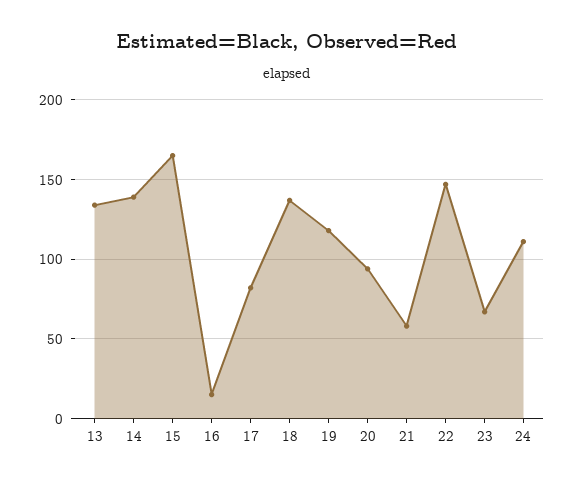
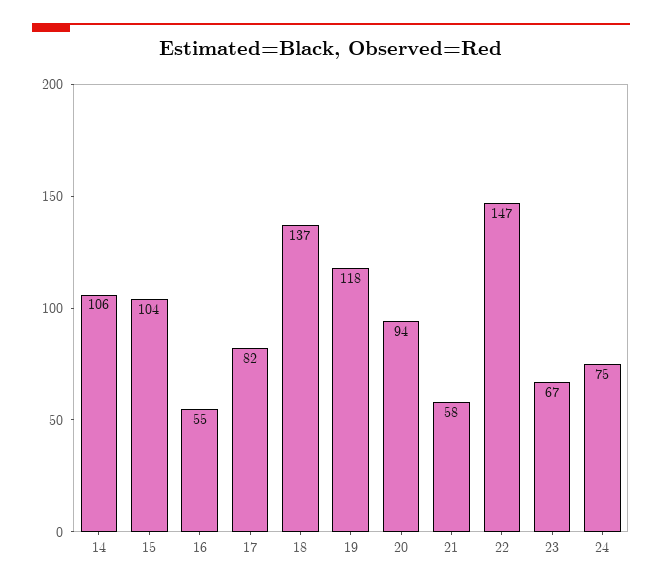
  {
-   "13": 135,
-   "14": 140,
+   "14": 106,
-   "15": 165,
+   "15": 104,
-   "16": 15,
+   "16": 55,
    "17": 82,
    "18": 137,
    "19": 118,
    "20": 94,
    "21": 58,
    "22": 147,
    "23": 67,
-   "24": 110
+   "24": 75
  }

